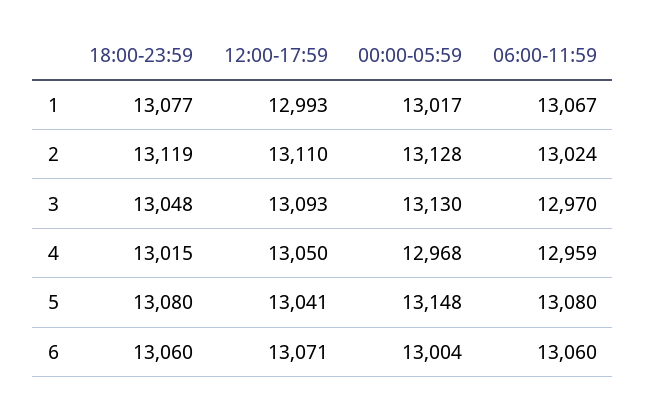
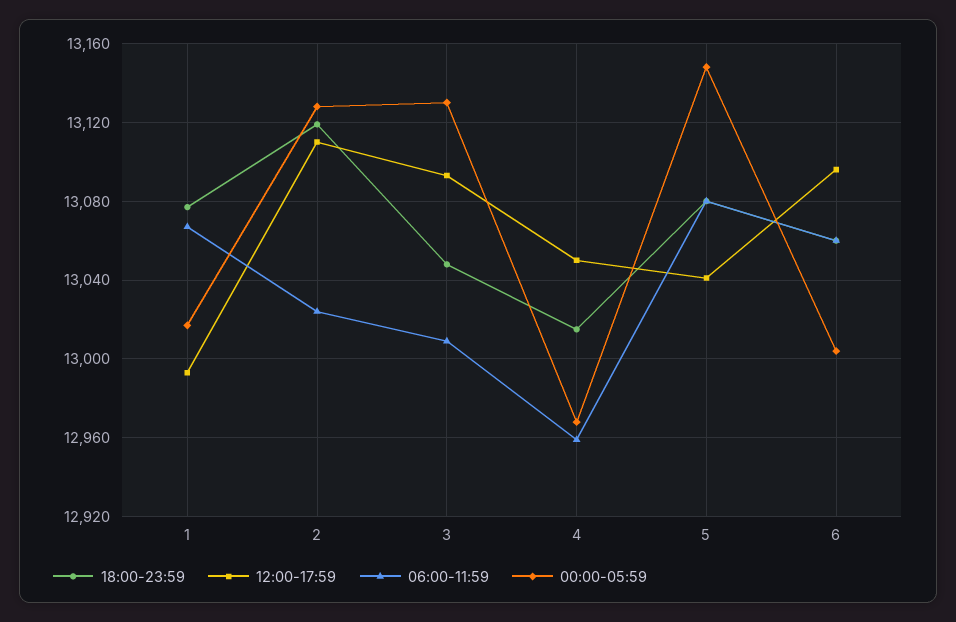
  {
    "18:00-23:59": {
      "1": 13077,
      "2": 13119,
      "3": 13048,
      "4": 13015,
      "5": 13080,
      "6": 13060
    },
    "12:00-17:59": {
      "1": 12993,
      "2": 13110,
      "3": 13093,
      "4": 13050,
      "5": 13041,
-     "6": 13071
+     "6": 13095
    },
    "00:00-05:59": {
      "1": 13017,
      "2": 13128,
      "3": 13130,
      "4": 12968,
      "5": 13148,
      "6": 13004
    },
    "06:00-11:59": {
      "1": 13067,
      "2": 13024,
-     "3": 12970,
+     "3": 13010,
      "4": 12959,
      "5": 13080,
      "6": 13060
    }
  }

